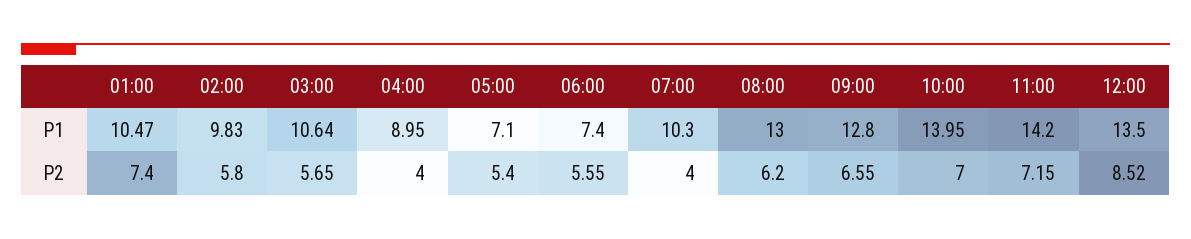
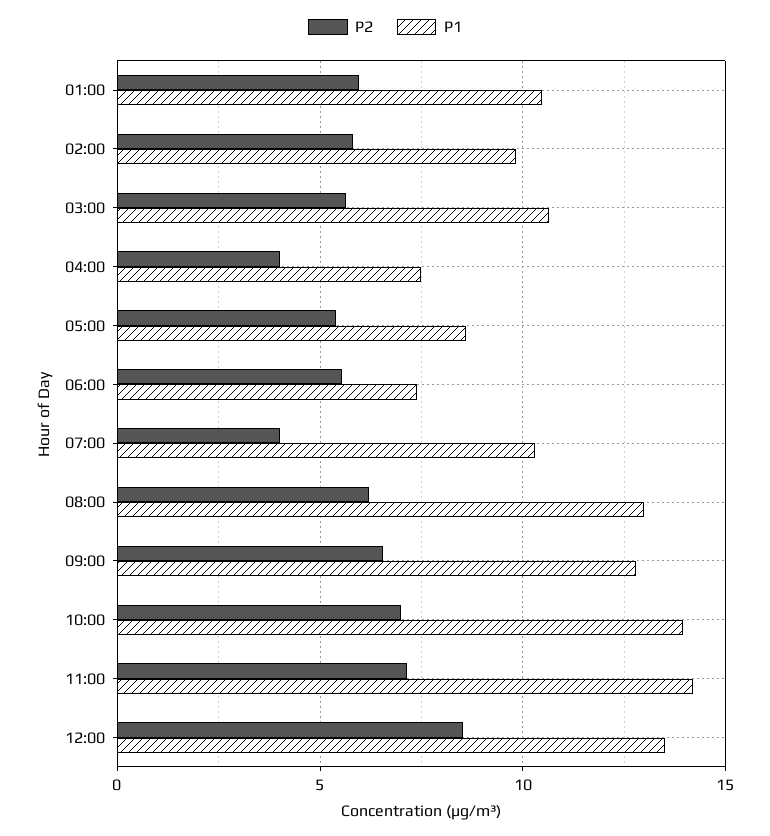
  {
    "P1": {
      "01:00": 10.47,
      "02:00": 9.83,
      "03:00": 10.64,
-     "04:00": 8.95,
+     "04:00": 7.5,
-     "05:00": 7.1,
+     "05:00": 8.5,
      "06:00": 7.4,
      "07:00": 10.3,
      "08:00": 13,
      "09:00": 12.8,
      "10:00": 13.95,
      "11:00": 14.2,
      "12:00": 13.5
    },
    "P2": {
-     "01:00": 7.4,
+     "01:00": 6,
      "02:00": 5.8,
      "03:00": 5.65,
      "04:00": 4,
      "05:00": 5.4,
      "06:00": 5.55,
      "07:00": 4,
      "08:00": 6.2,
      "09:00": 6.55,
      "10:00": 7,
      "11:00": 7.15,
      "12:00": 8.52
    }
  }

